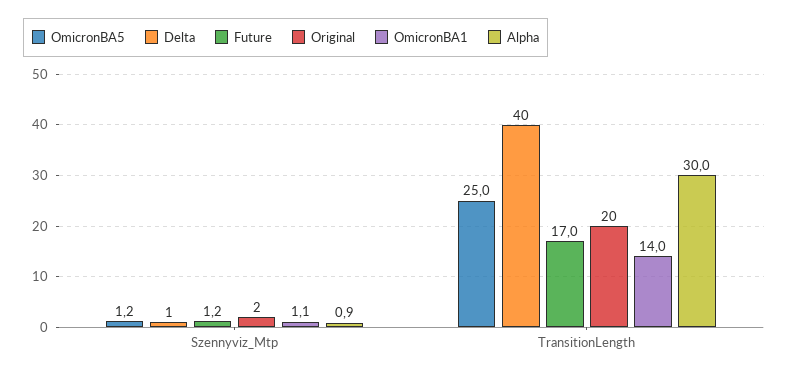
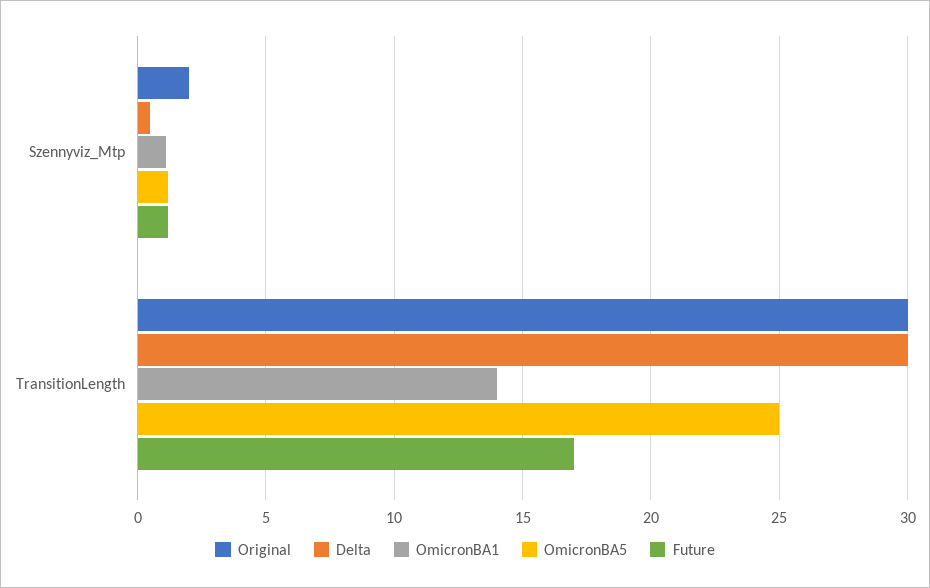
  {
    "OmicronBA5": {
      "Szennyviz_Mtp": 1.2,
      "TransitionLength": 25
    },
    "Delta": {
      "Szennyviz_Mtp": 1,
-     "TransitionLength": 40
+     "TransitionLength": 30
    },
    "Future": {
      "Szennyviz_Mtp": 1.2,
      "TransitionLength": 17
    },
    "Original": {
      "Szennyviz_Mtp": 2,
-     "TransitionLength": 20
+     "TransitionLength": 30
    },
    "OmicronBA1": {
      "Szennyviz_Mtp": 1.1,
      "TransitionLength": 14
-   },
+   }
-   "Alpha": {
-     "Szennyviz_Mtp": 0.9,
-     "TransitionLength": 30
-   }
  }

